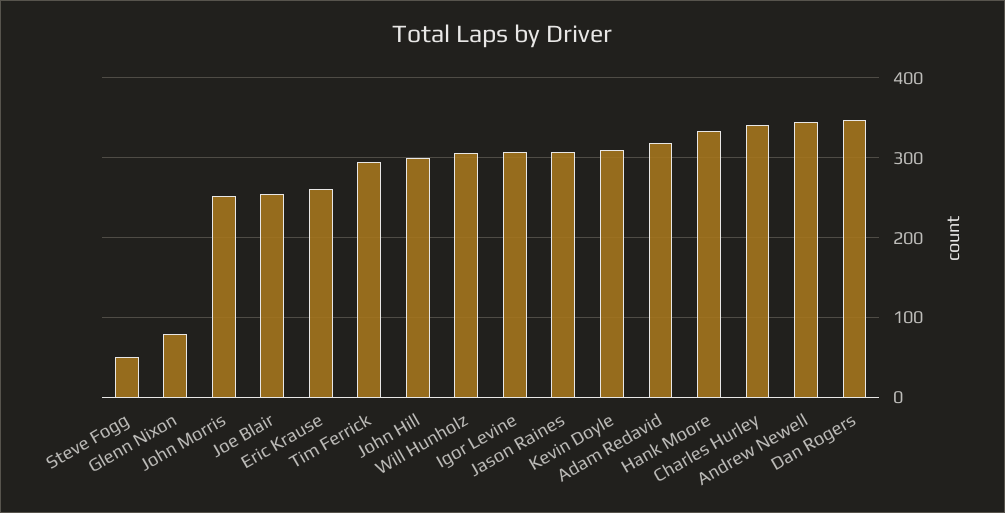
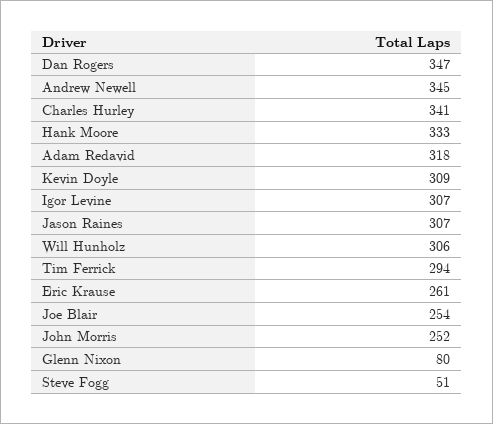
  {
    "Steve Fogg": 51,
    "Glenn Nixon": 80,
    "John Morris": 252,
    "Joe Blair": 254,
    "Eric Krause": 261,
    "Tim Ferrick": 294,
-   "John Hill": 300,
    "Will Hunholz": 306,
    "Igor Levine": 307,
    "Jason Raines": 307,
    "Kevin Doyle": 309,
    "Adam Redavid": 318,
    "Hank Moore": 333,
    "Charles Hurley": 341,
    "Andrew Newell": 345,
    "Dan Rogers": 347
  }

